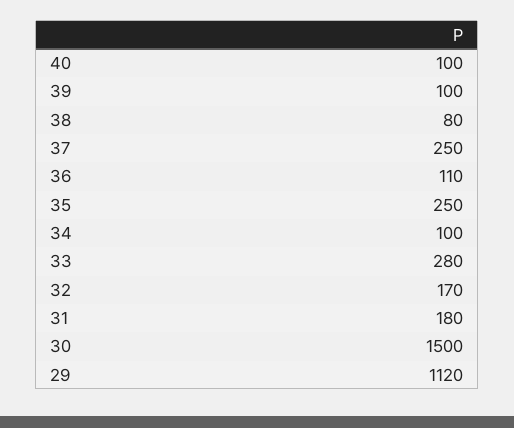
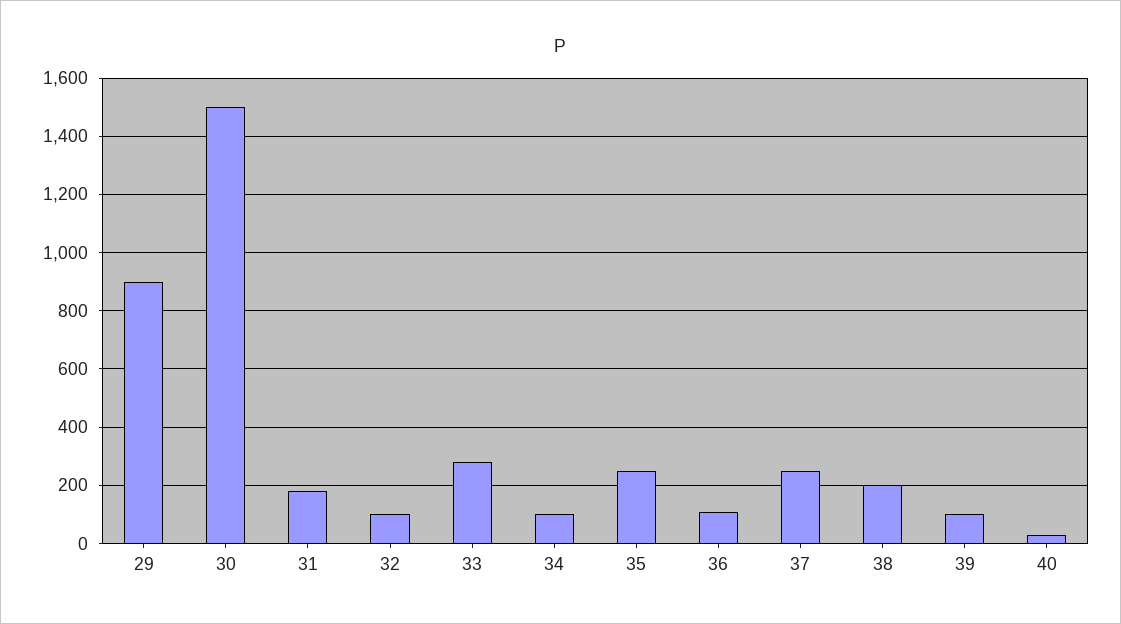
  {
-   "40": 100,
+   "40": 25,
    "39": 100,
-   "38": 80,
+   "38": 200,
    "37": 250,
    "36": 110,
    "35": 250,
    "34": 100,
    "33": 280,
-   "32": 170,
+   "32": 100,
    "31": 180,
    "30": 1500,
-   "29": 1120
+   "29": 900
  }

